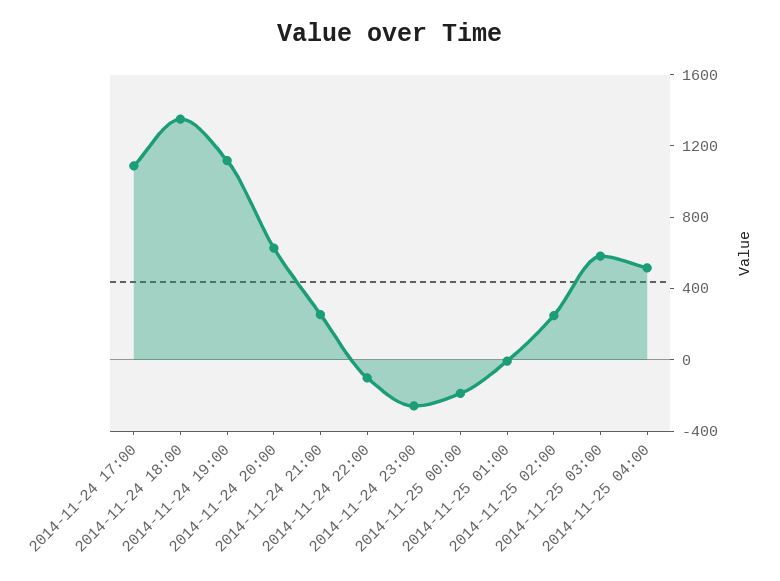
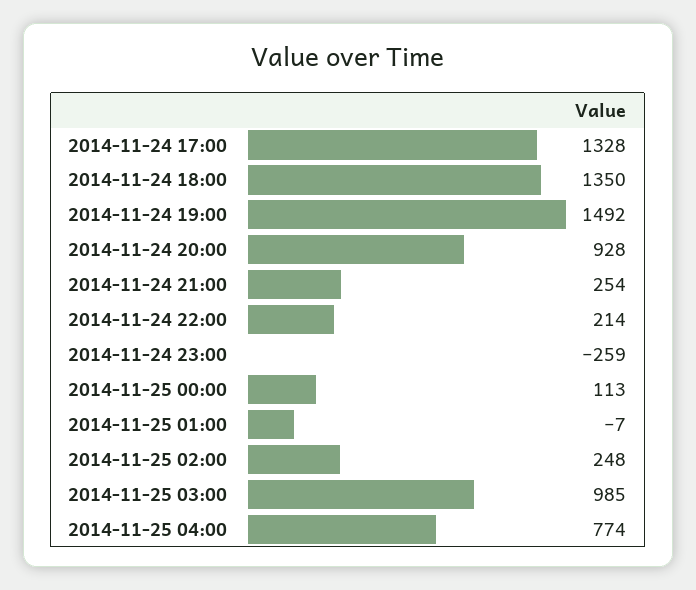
  {
-   "2014-11-24 17:00": 1100,
+   "2014-11-24 17:00": 1328,
    "2014-11-24 18:00": 1350,
-   "2014-11-24 19:00": 1100,
+   "2014-11-24 19:00": 1492,
-   "2014-11-24 20:00": 600,
+   "2014-11-24 20:00": 928,
    "2014-11-24 21:00": 254,
-   "2014-11-24 22:00": -100,
+   "2014-11-24 22:00": 214,
    "2014-11-24 23:00": -259,
-   "2014-11-25 00:00": -200,
+   "2014-11-25 00:00": 113,
    "2014-11-25 01:00": -7,
    "2014-11-25 02:00": 248,
-   "2014-11-25 03:00": 600,
+   "2014-11-25 03:00": 985,
-   "2014-11-25 04:00": 500
+   "2014-11-25 04:00": 774
  }

